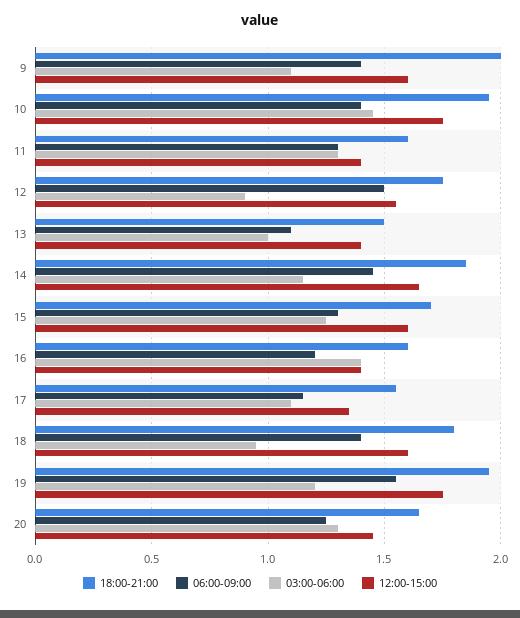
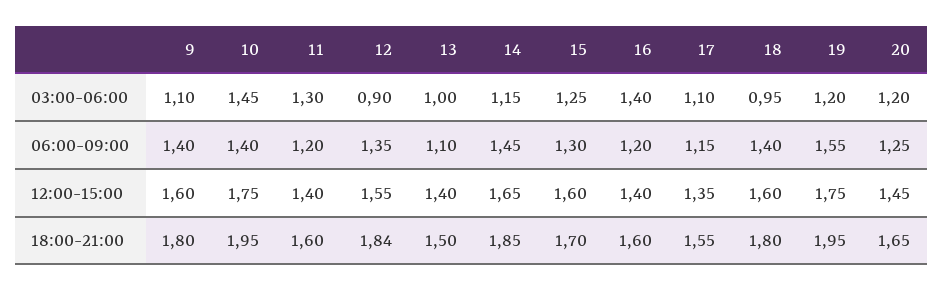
  {
    "18:00-21:00": {
-     "9": 2,
+     "9": 1.8,
      "10": 1.95,
      "11": 1.6,
-     "12": 1.75,
+     "12": 1.84,
      "13": 1.5,
      "14": 1.85,
      "15": 1.7,
      "16": 1.6,
      "17": 1.55,
      "18": 1.8,
      "19": 1.95,
      "20": 1.65
    },
    "06:00-09:00": {
      "9": 1.4,
      "10": 1.4,
-     "11": 1.3,
+     "11": 1.2,
-     "12": 1.5,
+     "12": 1.35,
      "13": 1.1,
      "14": 1.45,
      "15": 1.3,
      "16": 1.2,
      "17": 1.15,
      "18": 1.4,
      "19": 1.55,
      "20": 1.25
    },
    "03:00-06:00": {
      "9": 1.1,
      "10": 1.45,
      "11": 1.3,
      "12": 0.9,
      "13": 1,
      "14": 1.15,
      "15": 1.25,
      "16": 1.4,
      "17": 1.1,
      "18": 0.95,
      "19": 1.2,
-     "20": 1.3
+     "20": 1.2
    },
    "12:00-15:00": {
      "9": 1.6,
      "10": 1.75,
      "11": 1.4,
      "12": 1.55,
      "13": 1.4,
      "14": 1.65,
      "15": 1.6,
      "16": 1.4,
      "17": 1.35,
      "18": 1.6,
      "19": 1.75,
      "20": 1.45
    }
  }

